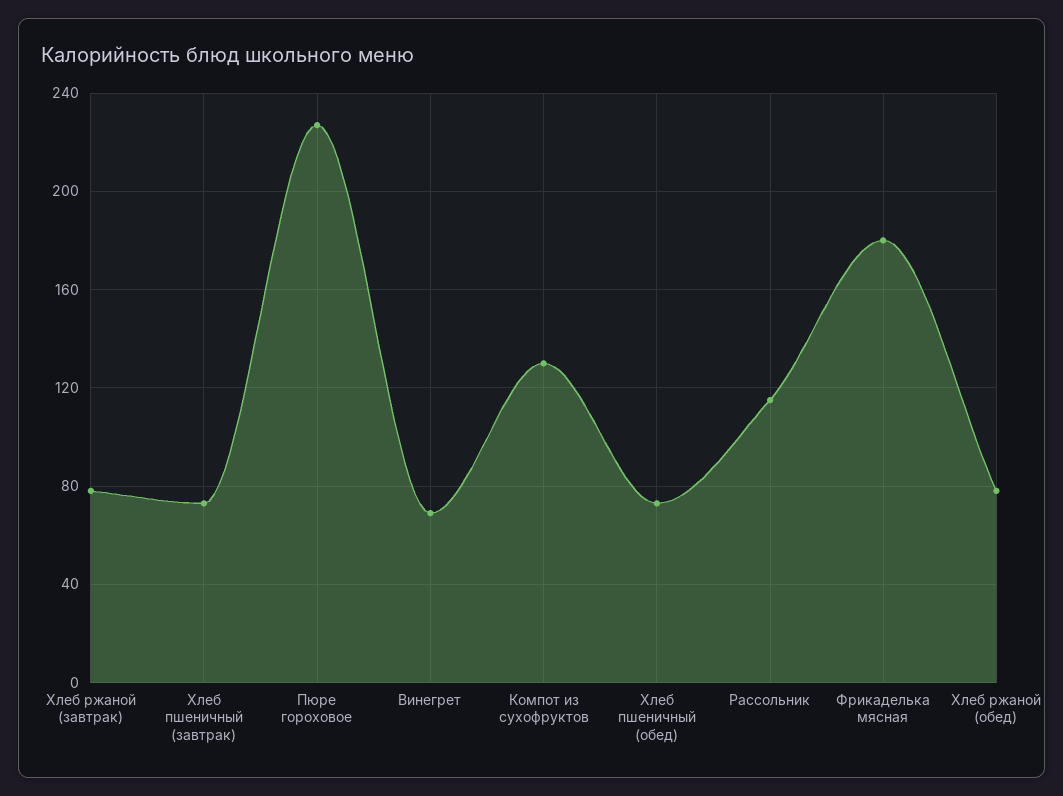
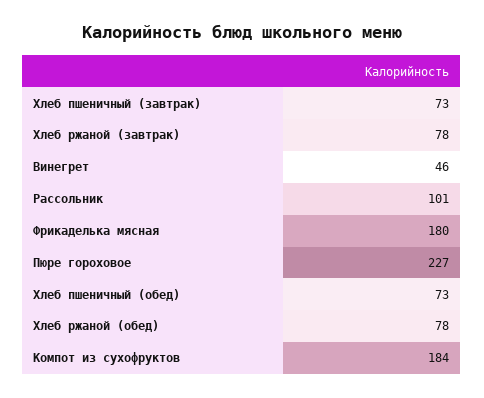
  {
    "Хлеб ржаной (завтрак)": 78,
    "Хлеб пшеничный (завтрак)": 73,
    "Пюре гороховое": 227,
-   "Винегрет": 70,
+   "Винегрет": 46,
-   "Компот из сухофруктов": 130,
+   "Компот из сухофруктов": 184,
    "Хлеб пшеничный (обед)": 73,
-   "Рассольник": 115,
+   "Рассольник": 101,
    "Фрикаделька мясная": 180,
    "Хлеб ржаной (обед)": 78
  }

